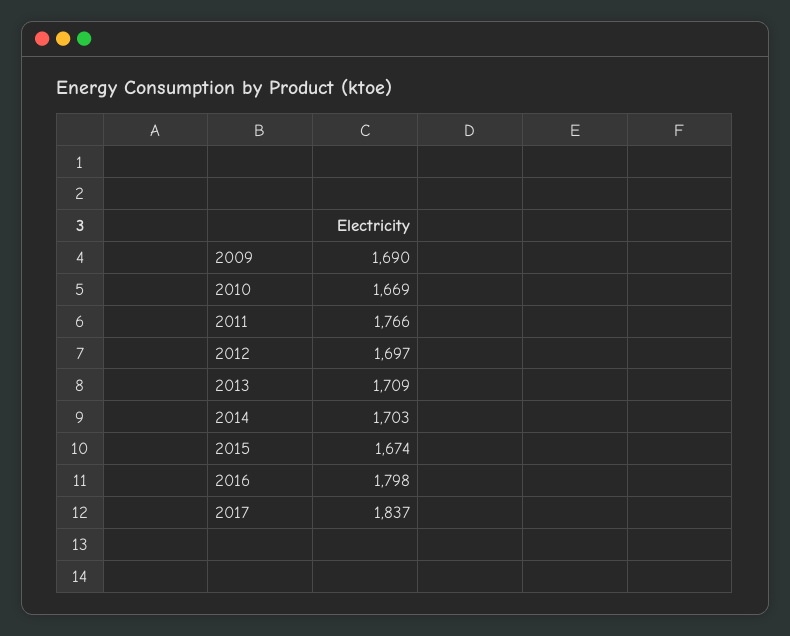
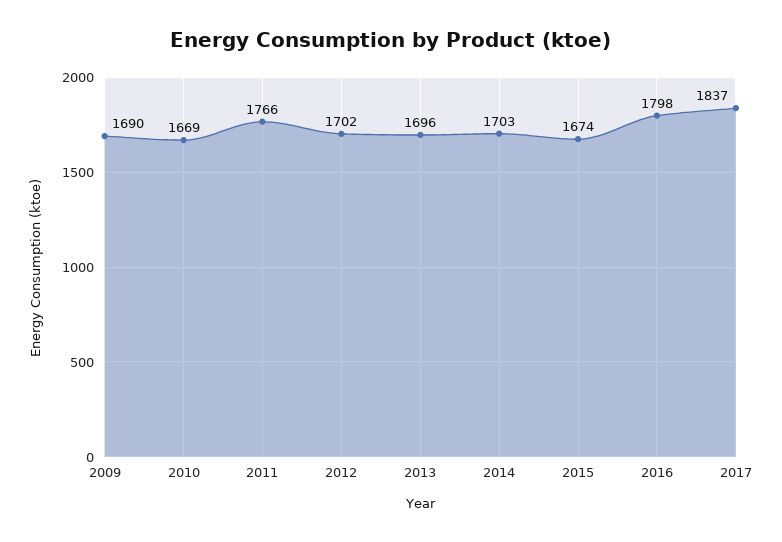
  {
    "2009": 1690,
    "2010": 1669,
    "2011": 1766,
-   "2012": 1697,
+   "2012": 1702,
-   "2013": 1709,
+   "2013": 1696,
    "2014": 1703,
    "2015": 1674,
    "2016": 1798,
    "2017": 1837
  }

